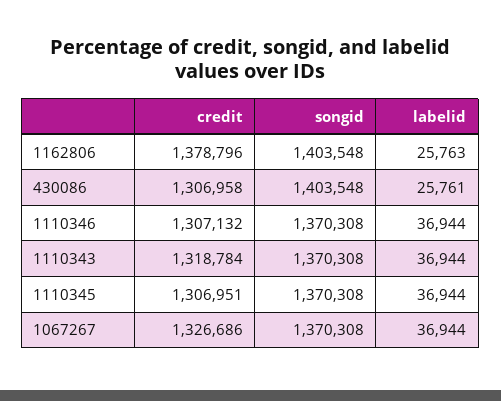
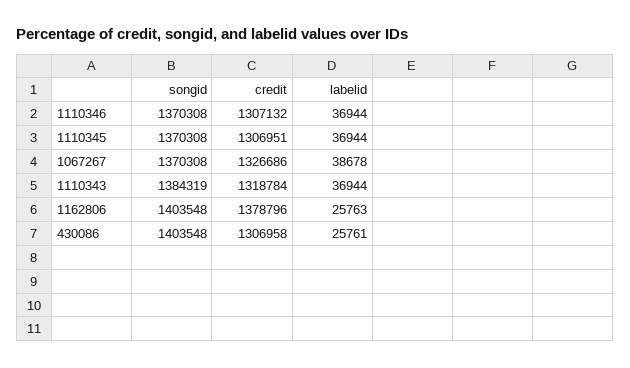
  {
    "credit": {
      "1162806": 1378796,
      "430086": 1306958,
      "1110346": 1307132,
      "1110343": 1318784,
      "1110345": 1306951,
      "1067267": 1326686
    },
    "songid": {
      "1162806": 1403548,
      "430086": 1403548,
      "1110346": 1370308,
-     "1110343": 1370308,
+     "1110343": 1384319,
      "1110345": 1370308,
      "1067267": 1370308
    },
    "labelid": {
      "1162806": 25763,
      "430086": 25761,
      "1110346": 36944,
      "1110343": 36944,
      "1110345": 36944,
-     "1067267": 36944
+     "1067267": 38678
    }
  }

